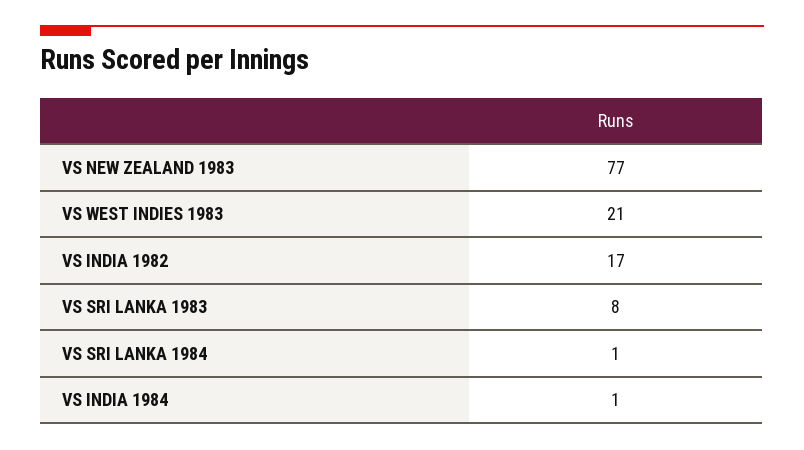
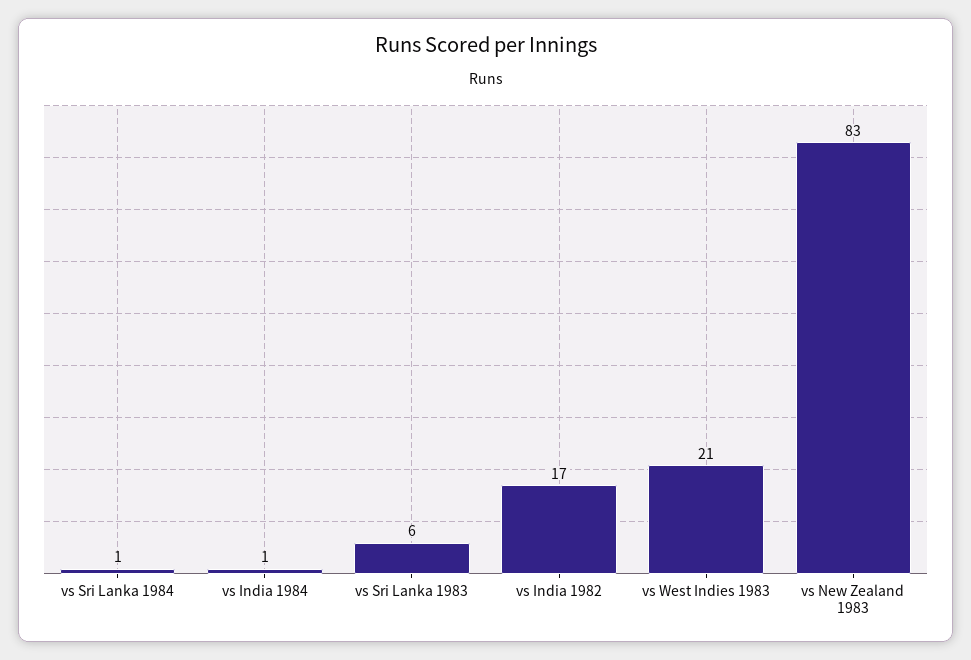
  {
-   "VS NEW ZEALAND 1983": 77,
+   "VS NEW ZEALAND 1983": 83,
    "VS WEST INDIES 1983": 21,
    "VS INDIA 1982": 17,
-   "VS SRI LANKA 1983": 8,
+   "VS SRI LANKA 1983": 6,
    "VS SRI LANKA 1984": 1,
    "VS INDIA 1984": 1
  }

